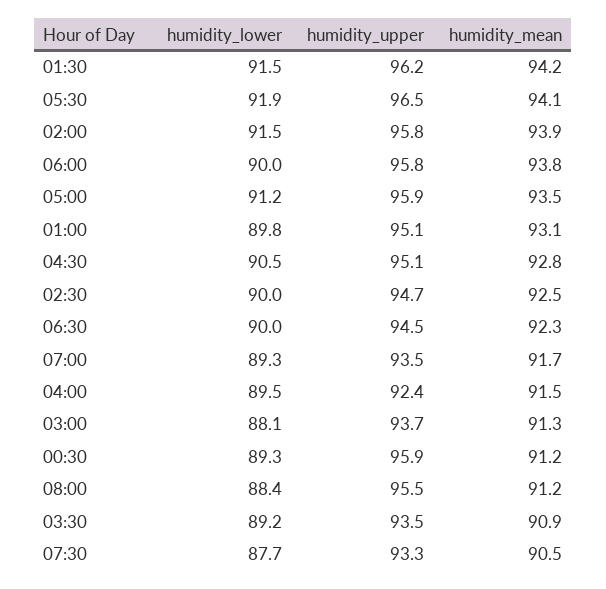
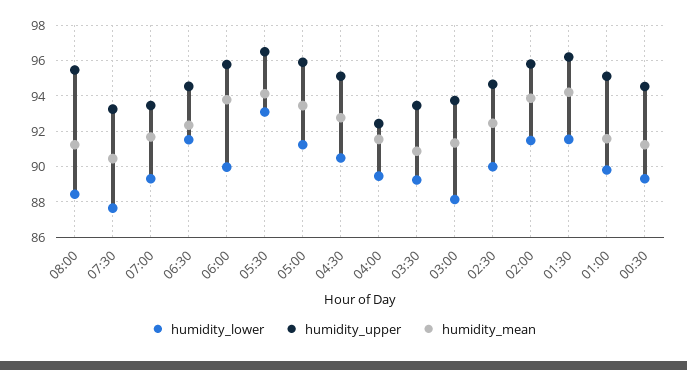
  {
    "humidity_lower": {
      "01:30": 91.5,
-     "05:30": 91.9,
+     "05:30": 93,
      "02:00": 91.5,
      "06:00": 90,
      "05:00": 91.2,
      "01:00": 89.8,
      "04:30": 90.5,
      "02:30": 90,
-     "06:30": 90,
+     "06:30": 91.5,
      "07:00": 89.3,
      "04:00": 89.5,
      "03:00": 88.1,
      "00:30": 89.3,
      "08:00": 88.4,
      "03:30": 89.2,
      "07:30": 87.7
    },
    "humidity_upper": {
      "01:30": 96.2,
      "05:30": 96.5,
      "02:00": 95.8,
      "06:00": 95.8,
      "05:00": 95.9,
      "01:00": 95.1,
      "04:30": 95.1,
      "02:30": 94.7,
      "06:30": 94.5,
      "07:00": 93.5,
      "04:00": 92.4,
      "03:00": 93.7,
-     "00:30": 95.9,
+     "00:30": 94.5,
      "08:00": 95.5,
      "03:30": 93.5,
      "07:30": 93.3
    },
    "humidity_mean": {
      "01:30": 94.2,
      "05:30": 94.1,
      "02:00": 93.9,
      "06:00": 93.8,
      "05:00": 93.5,
-     "01:00": 93.1,
+     "01:00": 91.5,
      "04:30": 92.8,
      "02:30": 92.5,
      "06:30": 92.3,
      "07:00": 91.7,
      "04:00": 91.5,
      "03:00": 91.3,
      "00:30": 91.2,
      "08:00": 91.2,
      "03:30": 90.9,
      "07:30": 90.5
    }
  }

